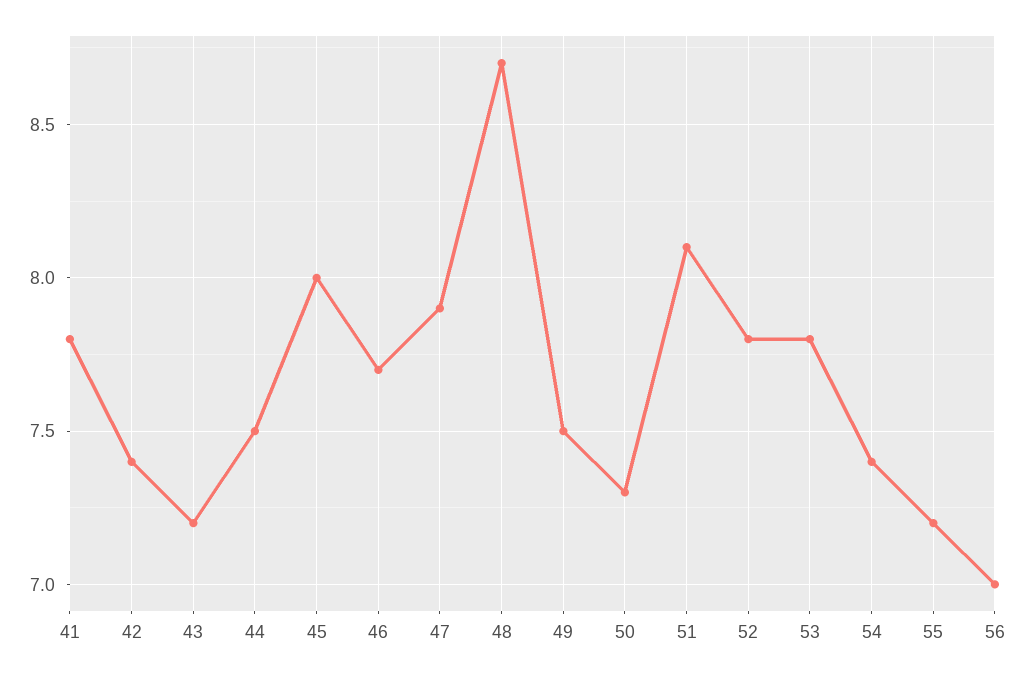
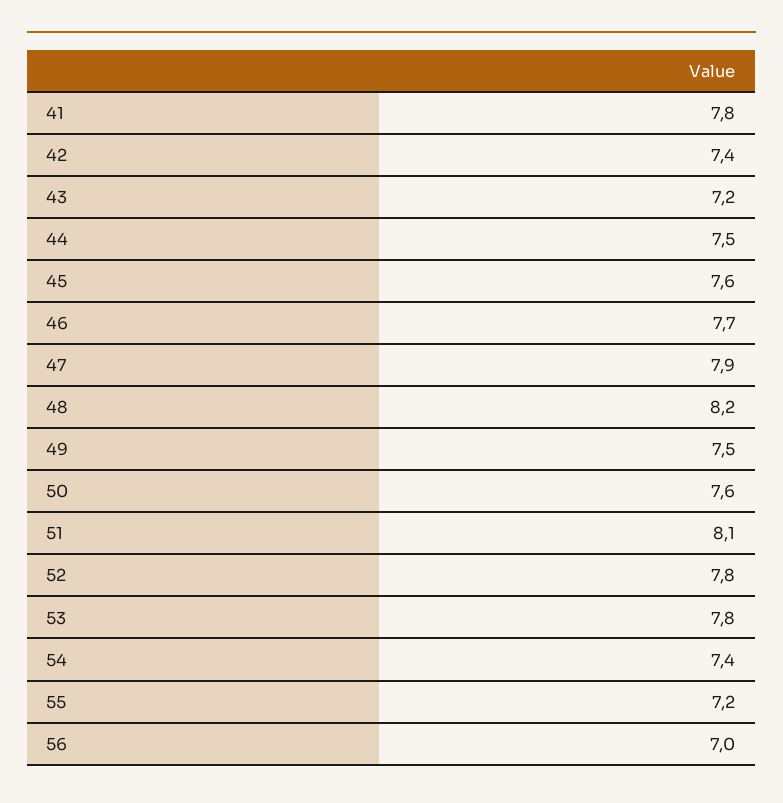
  {
    "41": 7.8,
    "42": 7.4,
    "43": 7.2,
    "44": 7.5,
-   "45": 8,
+   "45": 7.6,
    "46": 7.7,
    "47": 7.9,
-   "48": 8.7,
+   "48": 8.2,
    "49": 7.5,
-   "50": 7.3,
+   "50": 7.6,
    "51": 8.1,
    "52": 7.8,
    "53": 7.8,
    "54": 7.4,
    "55": 7.2,
    "56": 7
  }

